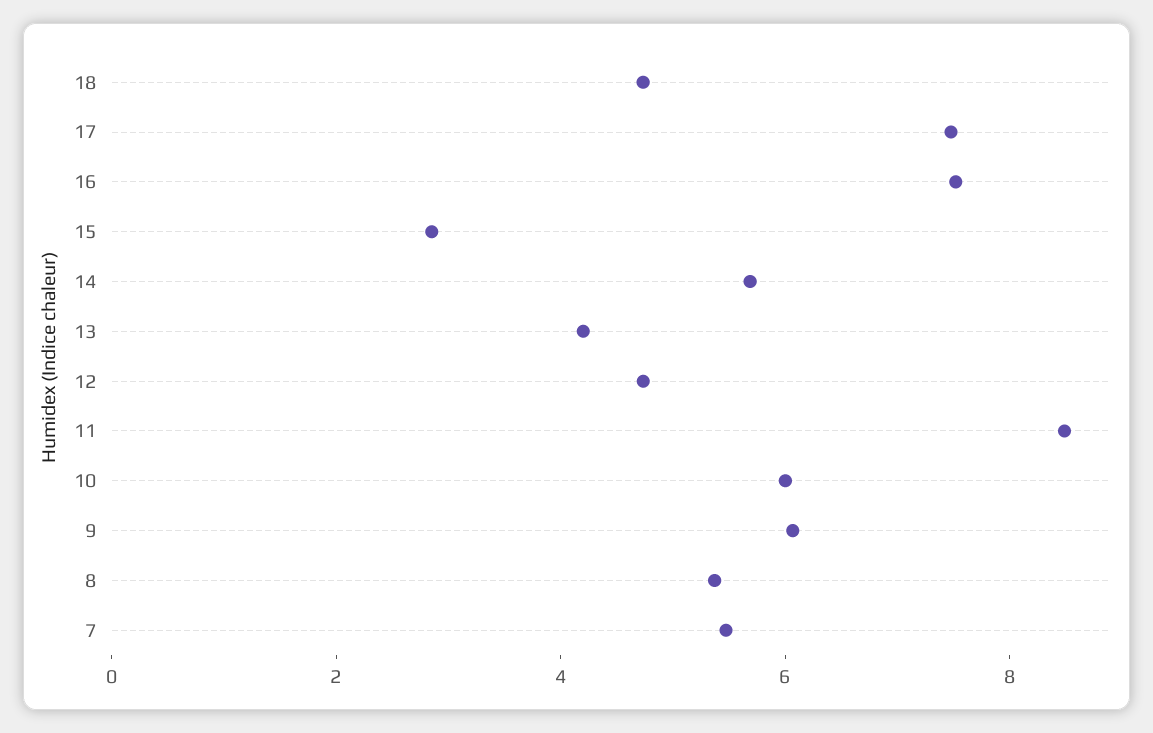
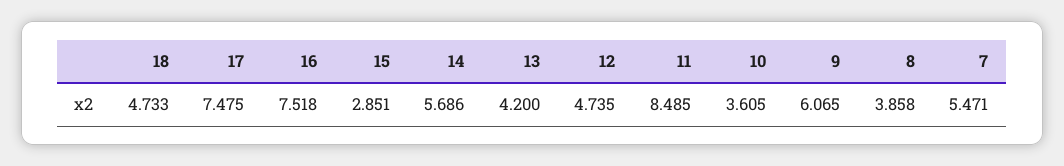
  {
    "18": 4.733,
    "17": 7.475,
    "16": 7.518,
    "15": 2.851,
    "14": 5.686,
    "13": 4.2,
    "12": 4.735,
    "11": 8.485,
-   "10": 6,
+   "10": 3.605,
    "9": 6.065,
-   "8": 5.5,
+   "8": 3.858,
    "7": 5.471
  }

